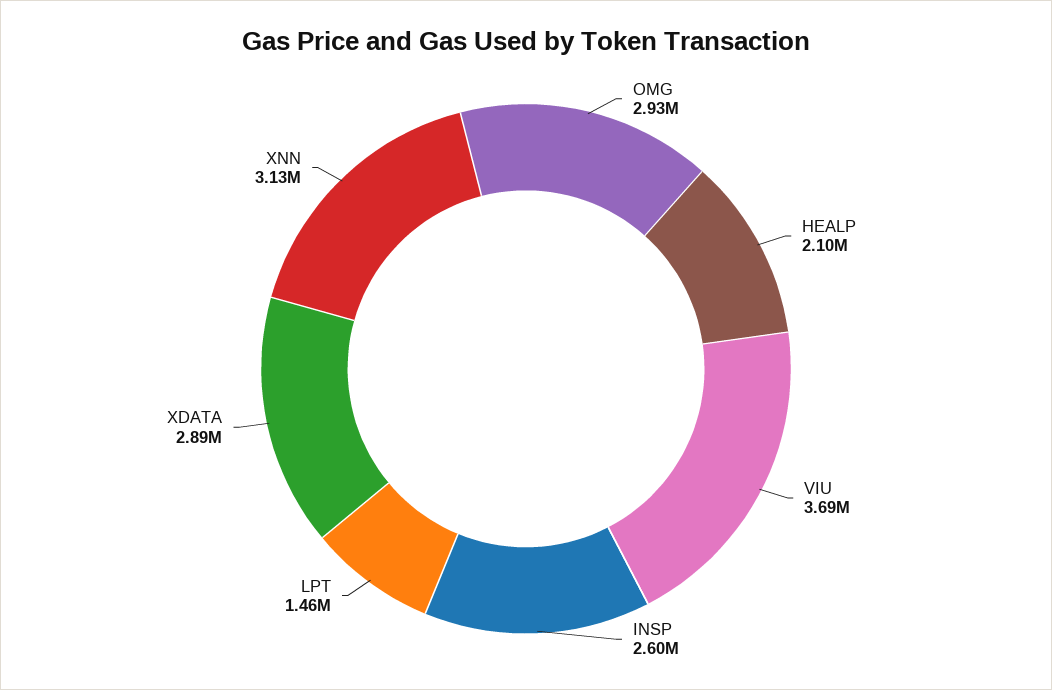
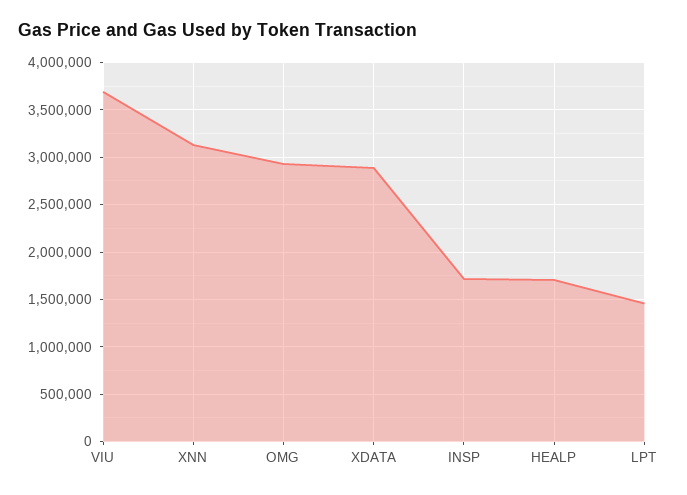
  {
    "OMG": 2930000,
-   "HEALP": 2100000,
+   "HEALP": 1700000,
    "VIU": 3690000,
-   "INSP": 2600000,
+   "INSP": 1700000,
    "LPT": 1460000,
    "XDATA": 2890000,
    "XNN": 3130000
  }

